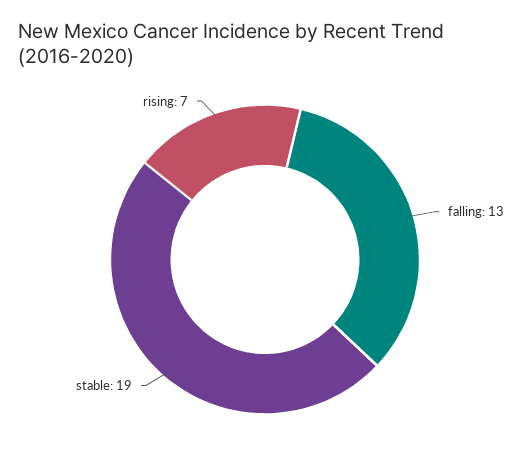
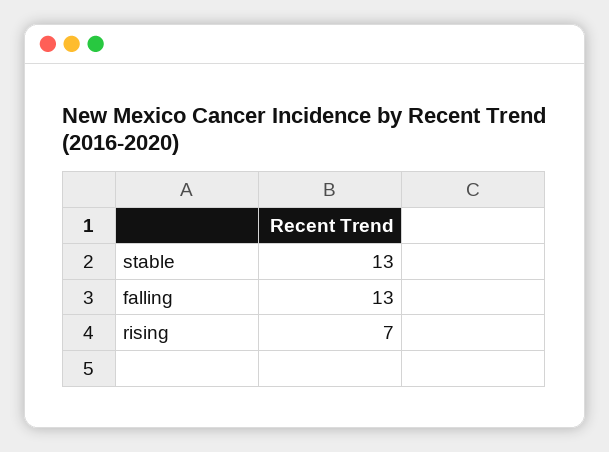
  {
    "falling": 13,
-   "stable": 19,
+   "stable": 13,
    "rising": 7
  }

